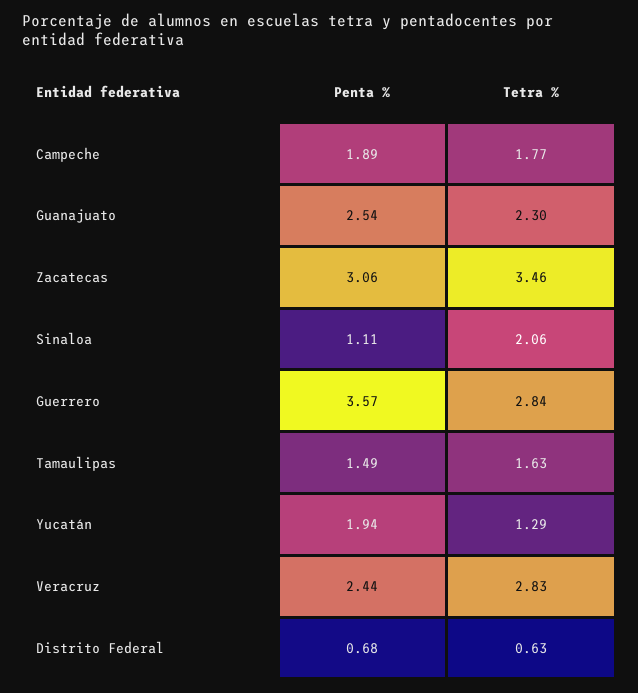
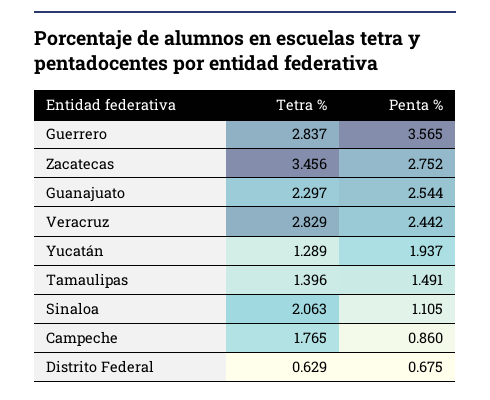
  {
    "Penta %": {
-     "Campeche": 1.89,
+     "Campeche": 0.86,
      "Guanajuato": 2.544,
-     "Zacatecas": 3.06,
+     "Zacatecas": 2.752,
      "Sinaloa": 1.105,
      "Guerrero": 3.565,
      "Tamaulipas": 1.491,
      "Yucatán": 1.937,
      "Veracruz": 2.442,
      "Distrito Federal": 0.675
    },
    "Tetra %": {
      "Campeche": 1.765,
      "Guanajuato": 2.297,
      "Zacatecas": 3.456,
      "Sinaloa": 2.063,
      "Guerrero": 2.837,
-     "Tamaulipas": 1.63,
+     "Tamaulipas": 1.396,
      "Yucatán": 1.289,
      "Veracruz": 2.829,
      "Distrito Federal": 0.629
    }
  }

